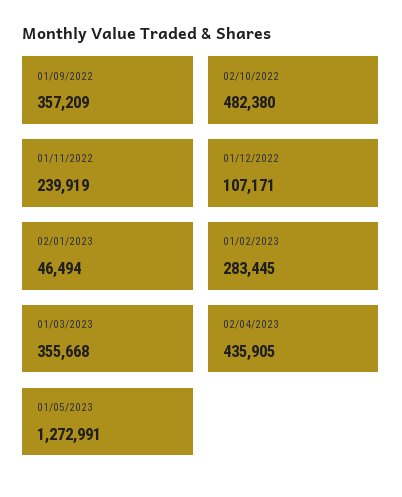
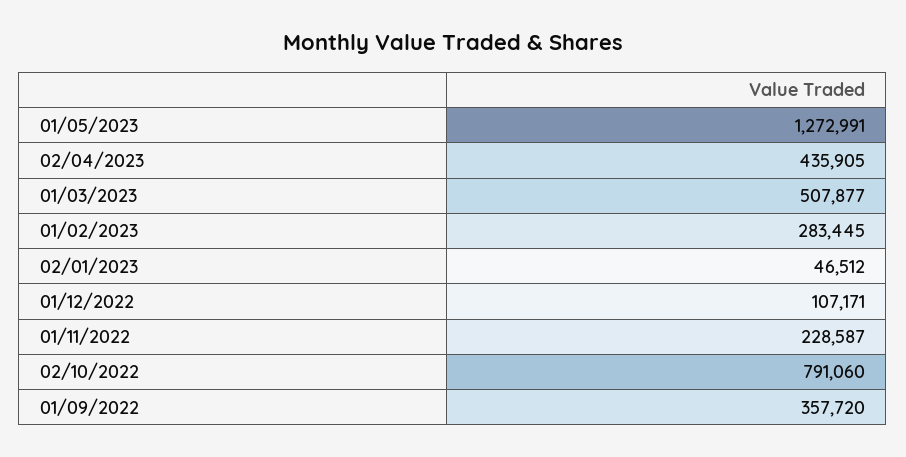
  {
-   "01/09/2022": 357209,
+   "01/09/2022": 357720,
-   "02/10/2022": 482380,
+   "02/10/2022": 791060,
-   "01/11/2022": 239919,
+   "01/11/2022": 228587,
    "01/12/2022": 107171,
-   "02/01/2023": 46494,
+   "02/01/2023": 46512,
    "01/02/2023": 283445,
-   "01/03/2023": 355668,
+   "01/03/2023": 507877,
    "02/04/2023": 435905,
    "01/05/2023": 1272991
  }

